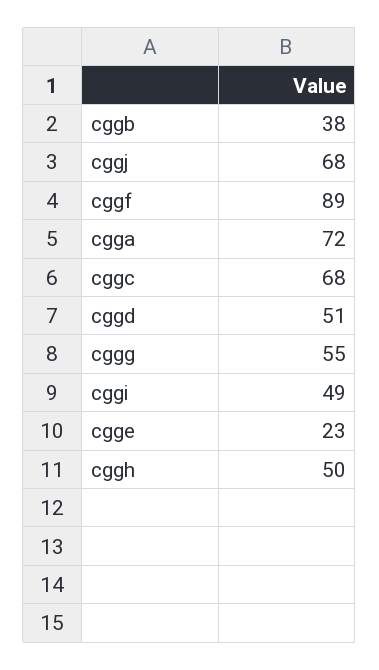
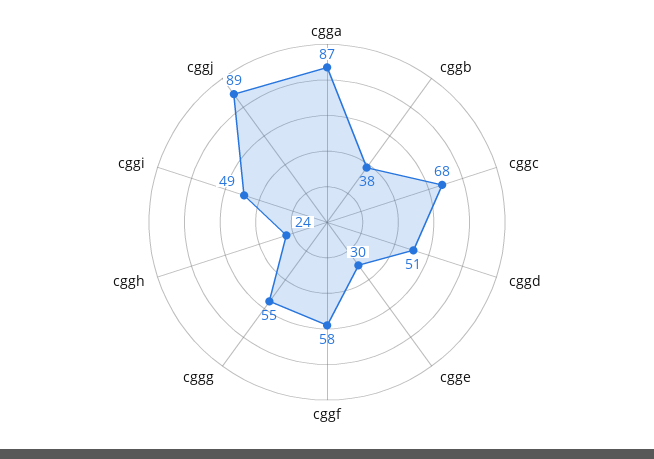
  {
    "cggb": 38,
-   "cggj": 68,
+   "cggj": 89,
-   "cggf": 89,
+   "cggf": 58,
-   "cgga": 72,
+   "cgga": 87,
    "cggc": 68,
    "cggd": 51,
    "cggg": 55,
    "cggi": 49,
-   "cgge": 23,
+   "cgge": 30,
-   "cggh": 50
+   "cggh": 24
  }

